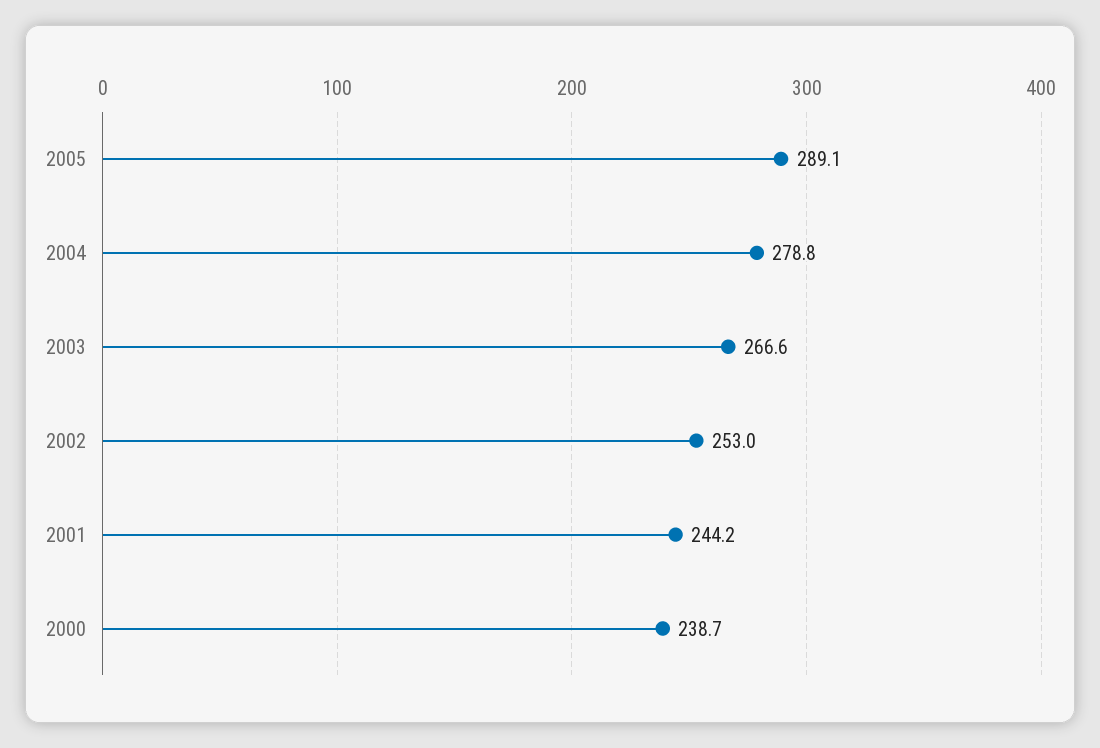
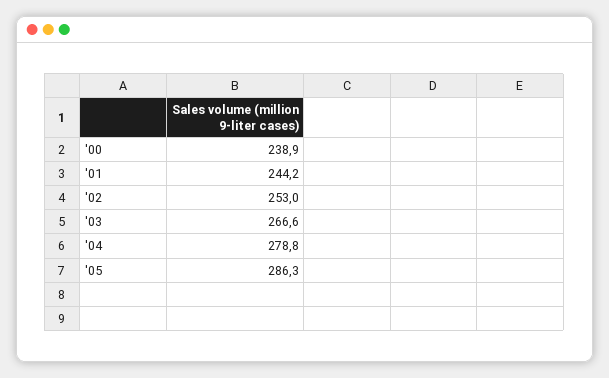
  {
-   "2005": 289.1,
+   "2005": 286.3,
    "2004": 278.8,
    "2003": 266.6,
    "2002": 253,
    "2001": 244.2,
-   "2000": 238.7
+   "2000": 238.9
  }

